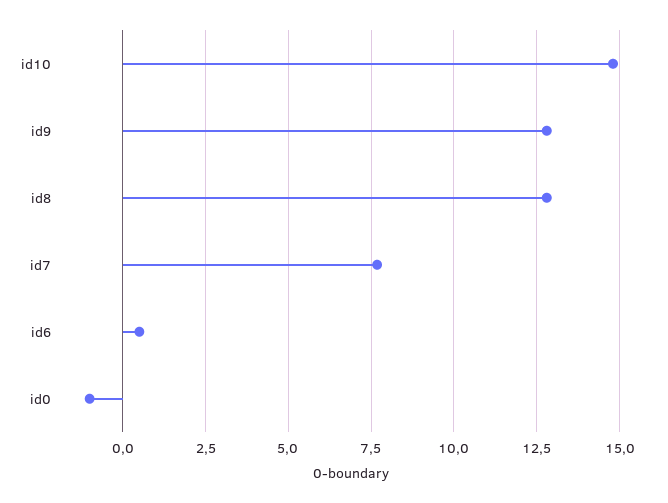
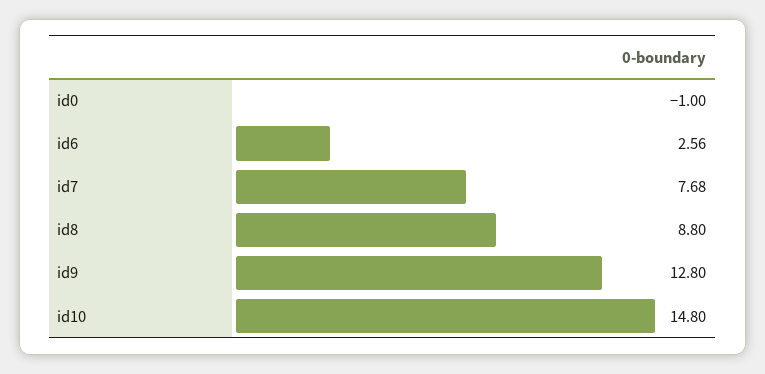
  {
    "id10": 14.8,
    "id9": 12.8,
-   "id8": 12.75,
+   "id8": 8.8,
    "id7": 7.68,
-   "id6": 0.5,
+   "id6": 2.56,
    "id0": -1
  }

